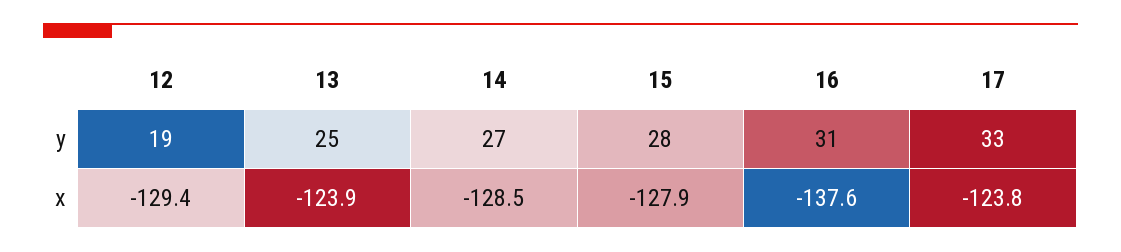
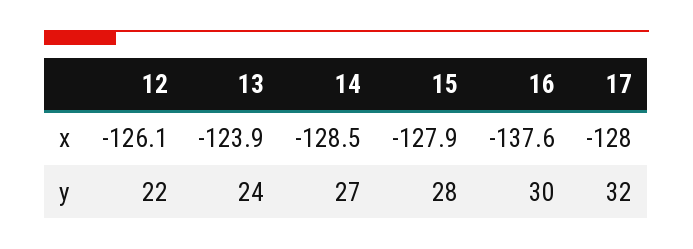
  {
    "12": {
-     "y": 19,
+     "y": 22,
-     "x": -129.4
+     "x": -126.1
    },
    "13": {
-     "y": 25,
+     "y": 24,
      "x": -123.9
    },
    "14": {
      "y": 27,
      "x": -128.5
    },
    "15": {
      "y": 28,
      "x": -127.9
    },
    "16": {
-     "y": 31,
+     "y": 30,
      "x": -137.6
    },
    "17": {
-     "y": 33,
+     "y": 32,
-     "x": -123.8
+     "x": -128
    }
  }

